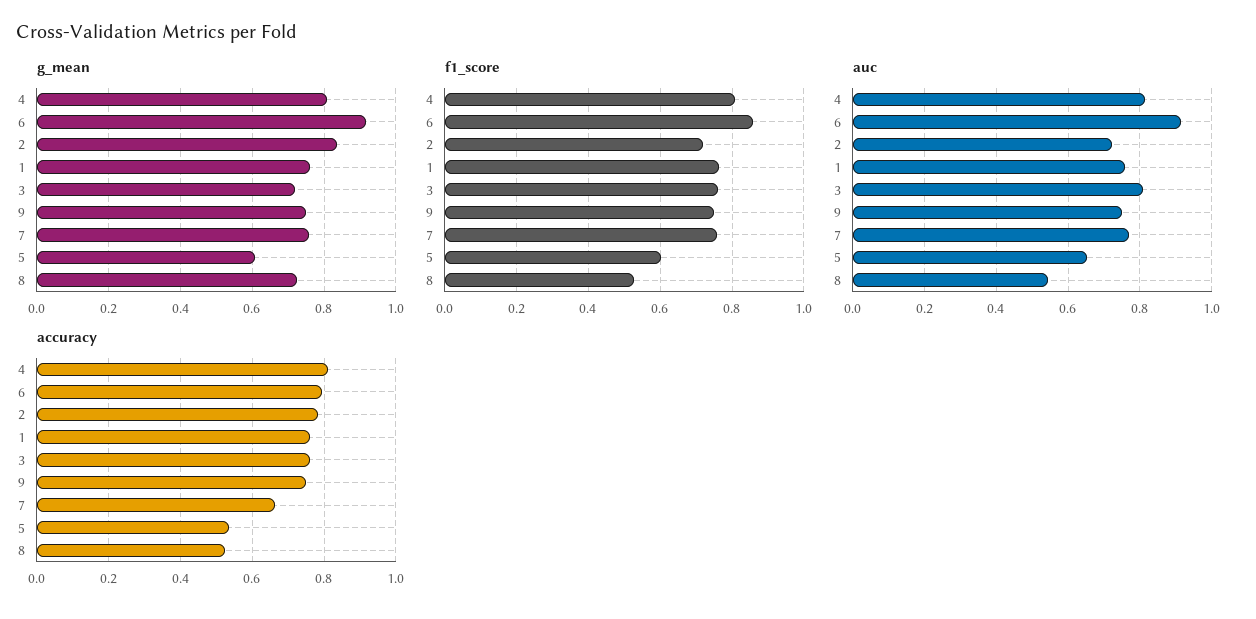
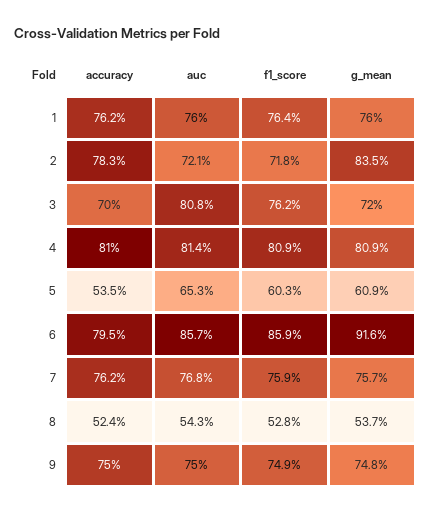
  {
    "g_mean": {
      "4": 0.809,
      "6": 0.916,
      "2": 0.835,
      "1": 0.76,
      "3": 0.72,
      "9": 0.748,
      "7": 0.757,
      "5": 0.609,
-     "8": 0.72
+     "8": 0.537
    },
    "f1_score": {
      "4": 0.809,
      "6": 0.859,
      "2": 0.718,
      "1": 0.764,
      "3": 0.762,
      "9": 0.749,
      "7": 0.759,
      "5": 0.603,
      "8": 0.528
    },
    "auc": {
      "4": 0.814,
-     "6": 0.92,
+     "6": 0.857,
      "2": 0.721,
      "1": 0.76,
      "3": 0.808,
      "9": 0.75,
      "7": 0.768,
      "5": 0.653,
      "8": 0.543
    },
    "accuracy": {
      "4": 0.81,
      "6": 0.795,
      "2": 0.783,
      "1": 0.762,
-     "3": 0.76,
+     "3": 0.7,
      "9": 0.75,
-     "7": 0.66,
+     "7": 0.762,
      "5": 0.535,
      "8": 0.524
    }
  }

